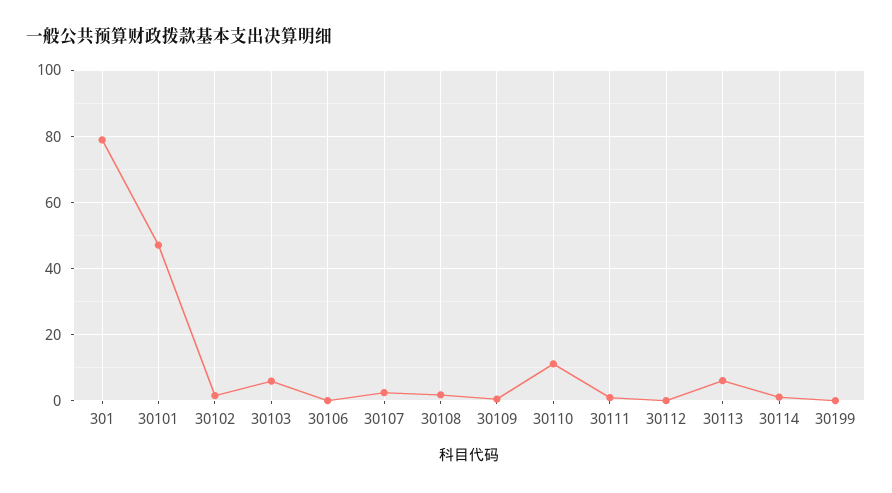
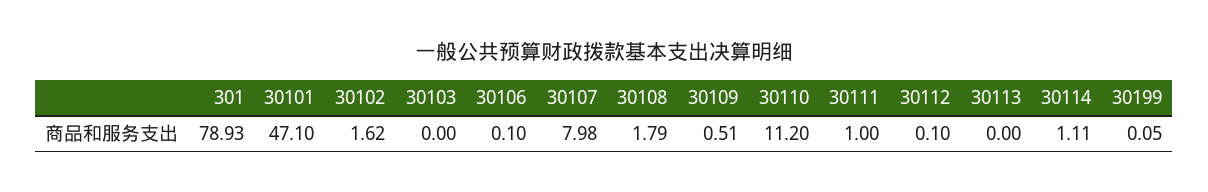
  {
    "301": 78.93,
    "30101": 47.1,
    "30102": 1.62,
-   "30103": 6,
+   "30103": 0,
    "30106": 0.1,
-   "30107": 2,
+   "30107": 7.98,
    "30108": 1.79,
    "30109": 0.51,
    "30110": 11.2,
    "30111": 1,
    "30112": 0.1,
-   "30113": 6,
+   "30113": 0,
    "30114": 1.11,
    "30199": 0.05
  }

